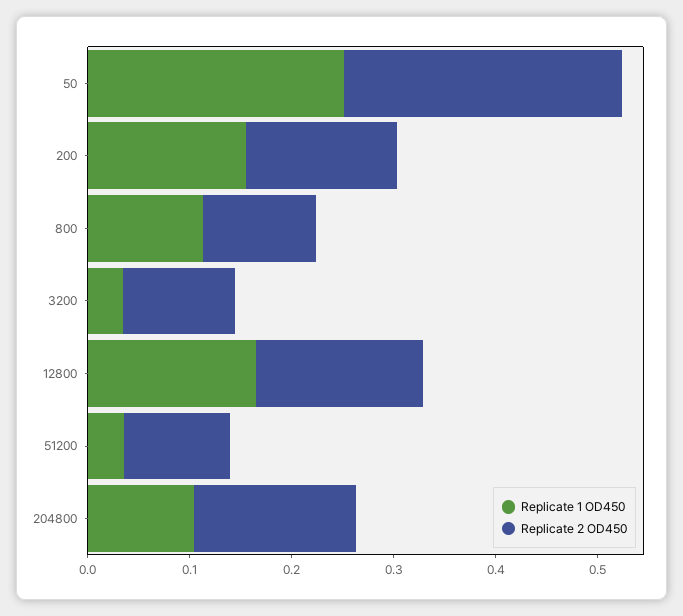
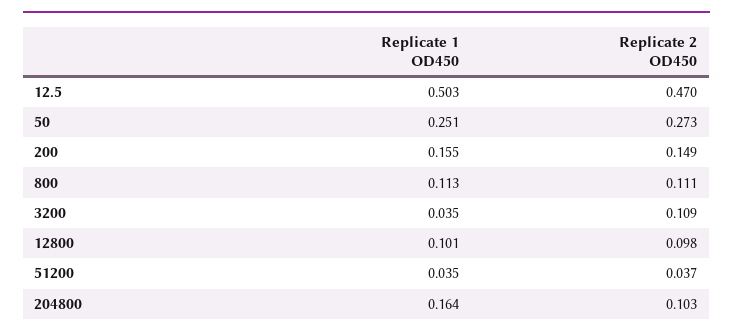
  {
    "Replicate 1 OD450": {
      "50": 0.251,
      "200": 0.155,
      "800": 0.113,
      "3200": 0.035,
-     "12800": 0.16,
+     "12800": 0.101,
      "51200": 0.035,
-     "204800": 0.1
+     "204800": 0.164,
+     "12.5": 0.503
    },
    "Replicate 2 OD450": {
      "50": 0.273,
      "200": 0.149,
      "800": 0.111,
      "3200": 0.109,
-     "12800": 0.16,
+     "12800": 0.098,
-     "51200": 0.1,
+     "51200": 0.037,
-     "204800": 0.16
+     "204800": 0.103,
+     "12.5": 0.47
    }
  }

